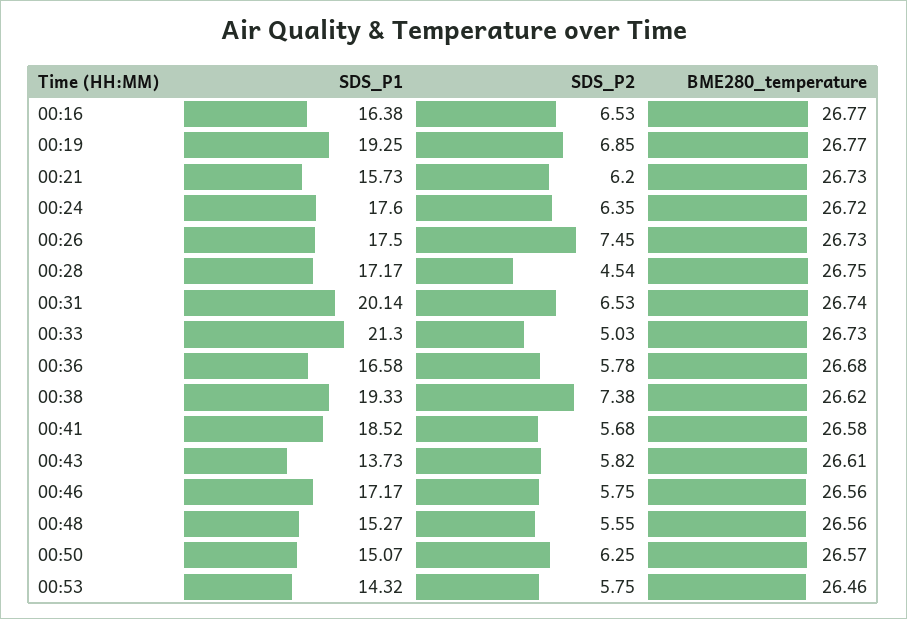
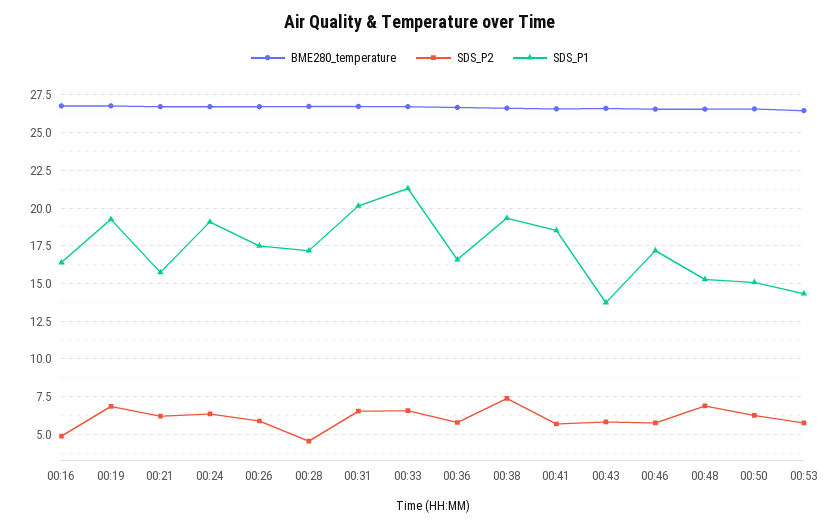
  {
    "SDS_P1": {
      "00:16": 16.38,
      "00:19": 19.25,
      "00:21": 15.73,
-     "00:24": 17.6,
+     "00:24": 19,
      "00:26": 17.5,
      "00:28": 17.17,
      "00:31": 20.14,
      "00:33": 21.3,
      "00:36": 16.58,
      "00:38": 19.33,
      "00:41": 18.52,
      "00:43": 13.73,
      "00:46": 17.17,
      "00:48": 15.27,
      "00:50": 15.07,
      "00:53": 14.32
    },
    "SDS_P2": {
-     "00:16": 6.53,
+     "00:16": 5,
      "00:19": 6.85,
      "00:21": 6.2,
      "00:24": 6.35,
-     "00:26": 7.45,
+     "00:26": 6,
      "00:28": 4.54,
      "00:31": 6.53,
-     "00:33": 5.03,
+     "00:33": 6.5,
      "00:36": 5.78,
      "00:38": 7.38,
      "00:41": 5.68,
      "00:43": 5.82,
      "00:46": 5.75,
-     "00:48": 5.55,
+     "00:48": 7,
      "00:50": 6.25,
      "00:53": 5.75
    },
    "BME280_temperature": {
      "00:16": 26.77,
      "00:19": 26.77,
      "00:21": 26.73,
      "00:24": 26.72,
      "00:26": 26.73,
      "00:28": 26.75,
      "00:31": 26.74,
      "00:33": 26.73,
      "00:36": 26.68,
      "00:38": 26.62,
      "00:41": 26.58,
      "00:43": 26.61,
      "00:46": 26.56,
      "00:48": 26.56,
      "00:50": 26.57,
      "00:53": 26.46
    }
  }

